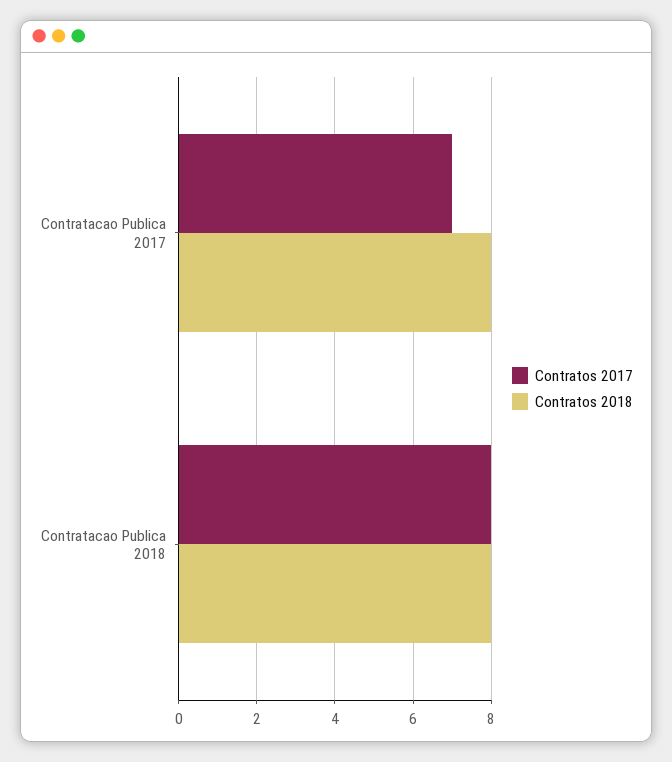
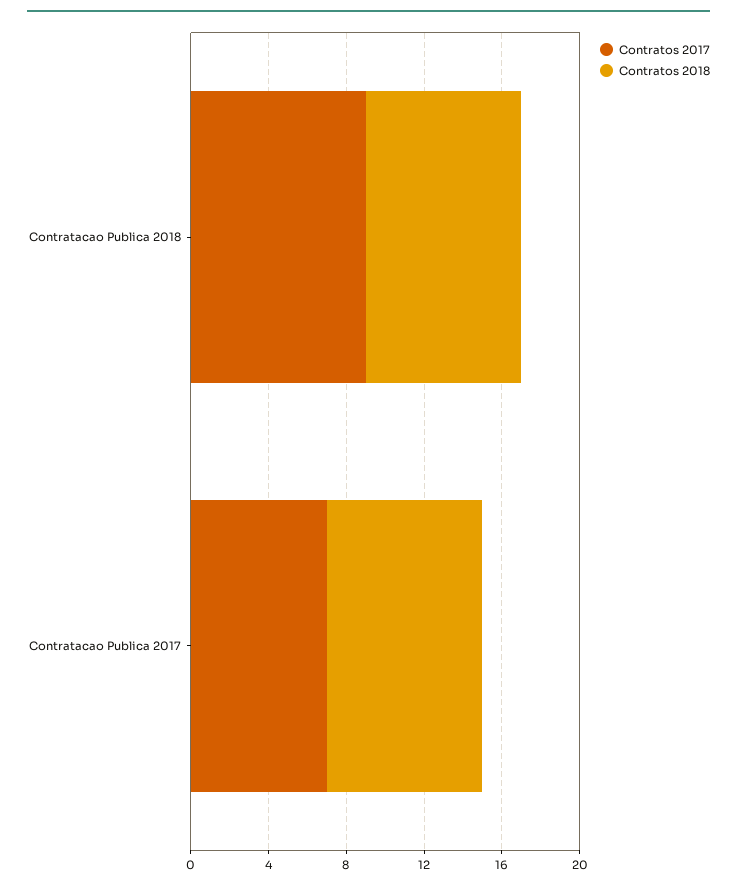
  {
    "Contratos 2017": {
      "Contratacao Publica 2017": 7,
-     "Contratacao Publica 2018": 8
+     "Contratacao Publica 2018": 9
    },
    "Contratos 2018": {
      "Contratacao Publica 2017": 8,
      "Contratacao Publica 2018": 8
    }
  }

